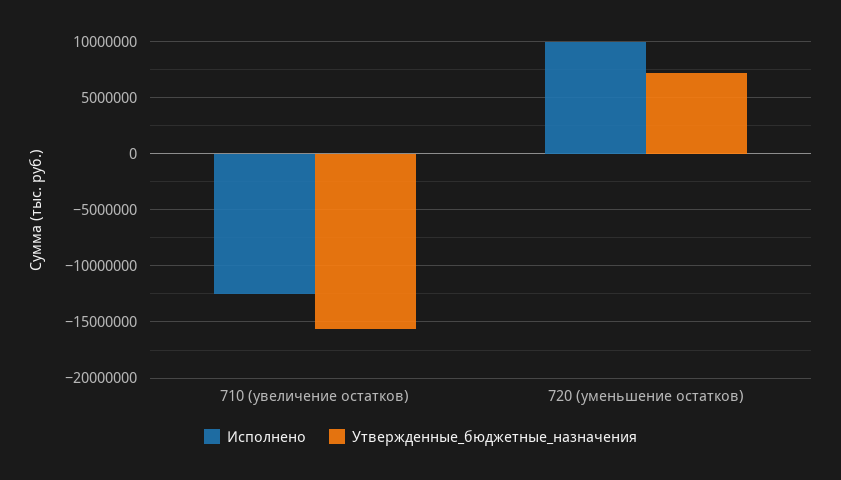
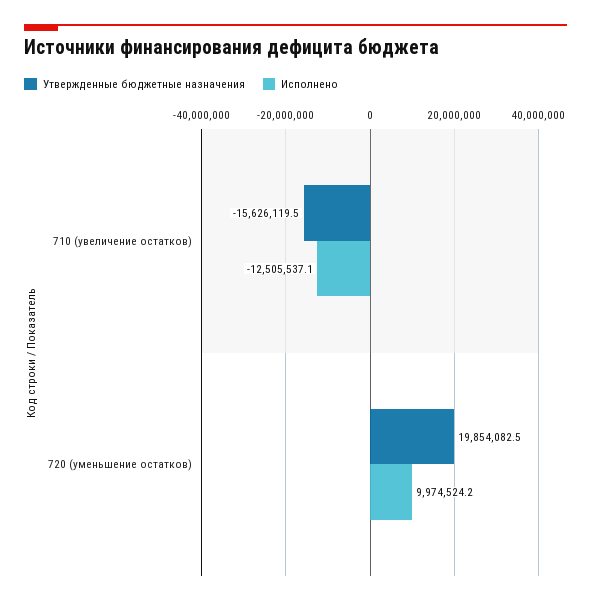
  {
    "Исполнено": {
      "710 (увеличение остатков)": -12505537.1,
      "720 (уменьшение остатков)": 9974524.2
    },
    "Утвержденные_бюджетные_назначения": {
      "710 (увеличение остатков)": -15626119.5,
-     "720 (уменьшение остатков)": 7000000
+     "720 (уменьшение остатков)": 19854082.5
    }
  }

